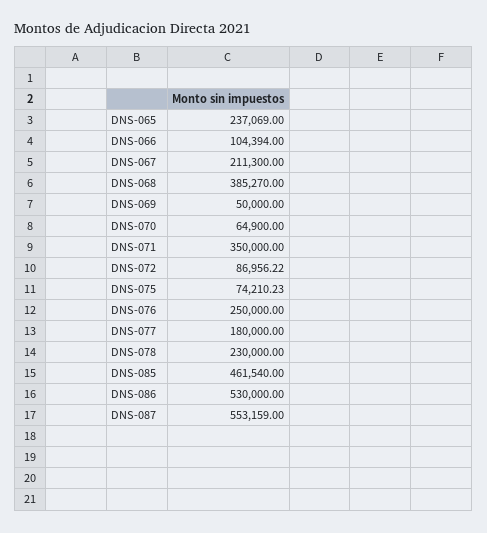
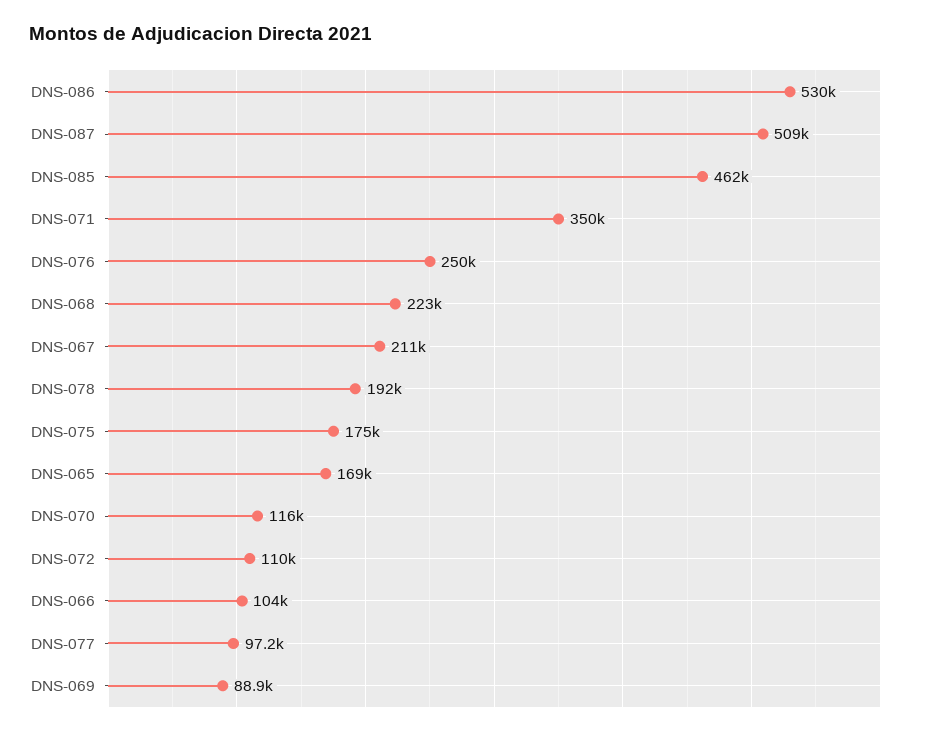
  {
-   "DNS-065": 237069,
+   "DNS-065": 169000,
    "DNS-066": 104394,
    "DNS-067": 211300,
-   "DNS-068": 385270,
+   "DNS-068": 223000,
-   "DNS-069": 50000,
+   "DNS-069": 88900,
-   "DNS-070": 64900,
+   "DNS-070": 116000,
    "DNS-071": 350000,
-   "DNS-072": 86956.22,
+   "DNS-072": 110000,
-   "DNS-075": 74210.23,
+   "DNS-075": 175000,
    "DNS-076": 250000,
-   "DNS-077": 180000,
+   "DNS-077": 97200,
-   "DNS-078": 230000,
+   "DNS-078": 192000,
    "DNS-085": 461540,
    "DNS-086": 530000,
-   "DNS-087": 553159
+   "DNS-087": 509000
  }

